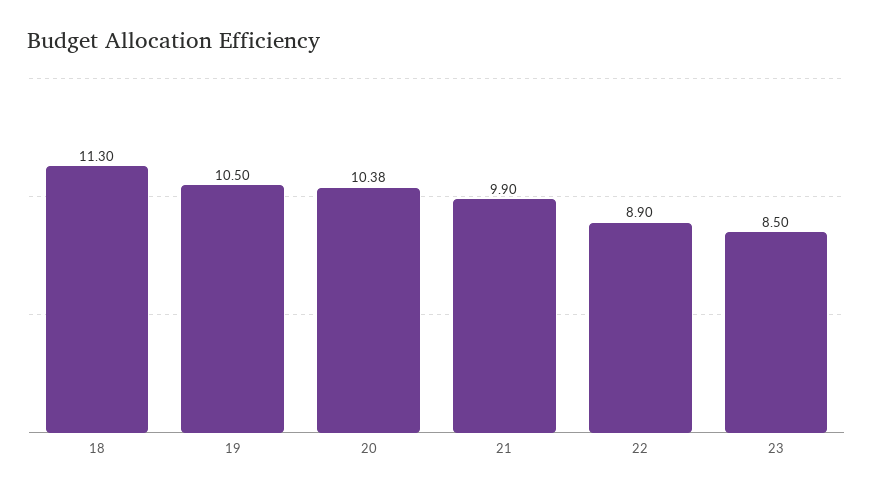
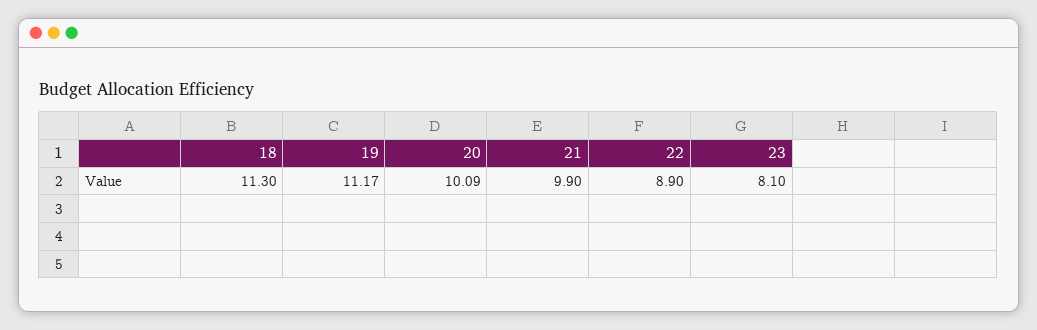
  {
    "18": 11.3,
-   "19": 10.5,
+   "19": 11.17,
-   "20": 10.38,
+   "20": 10.09,
    "21": 9.9,
    "22": 8.9,
-   "23": 8.5
+   "23": 8.1
  }

